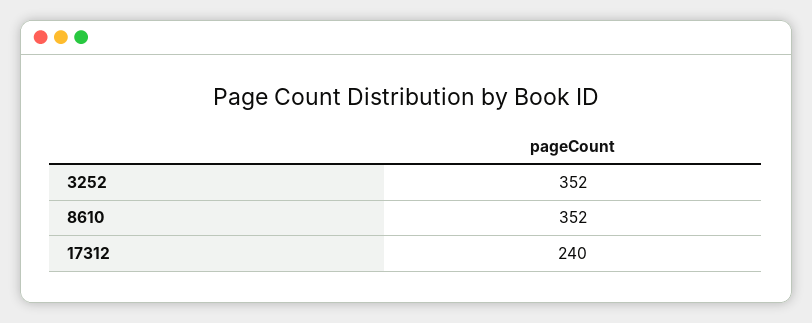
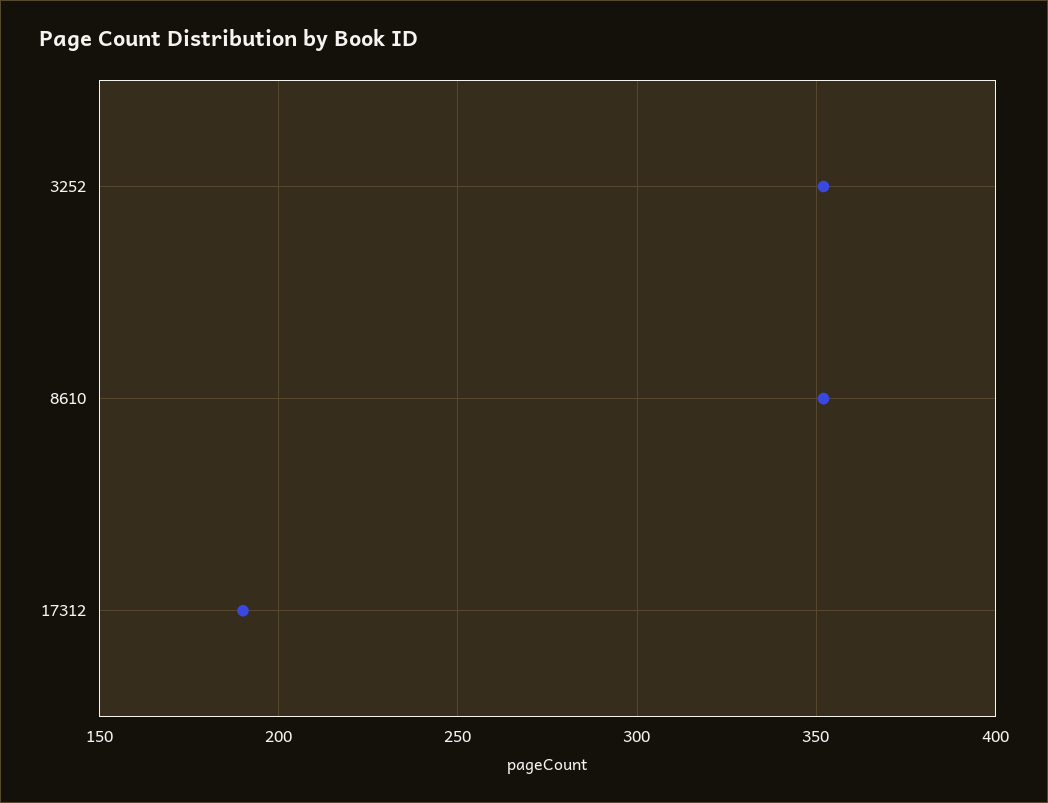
  {
    "3252": 352,
    "8610": 352,
-   "17312": 240
+   "17312": 190
  }

